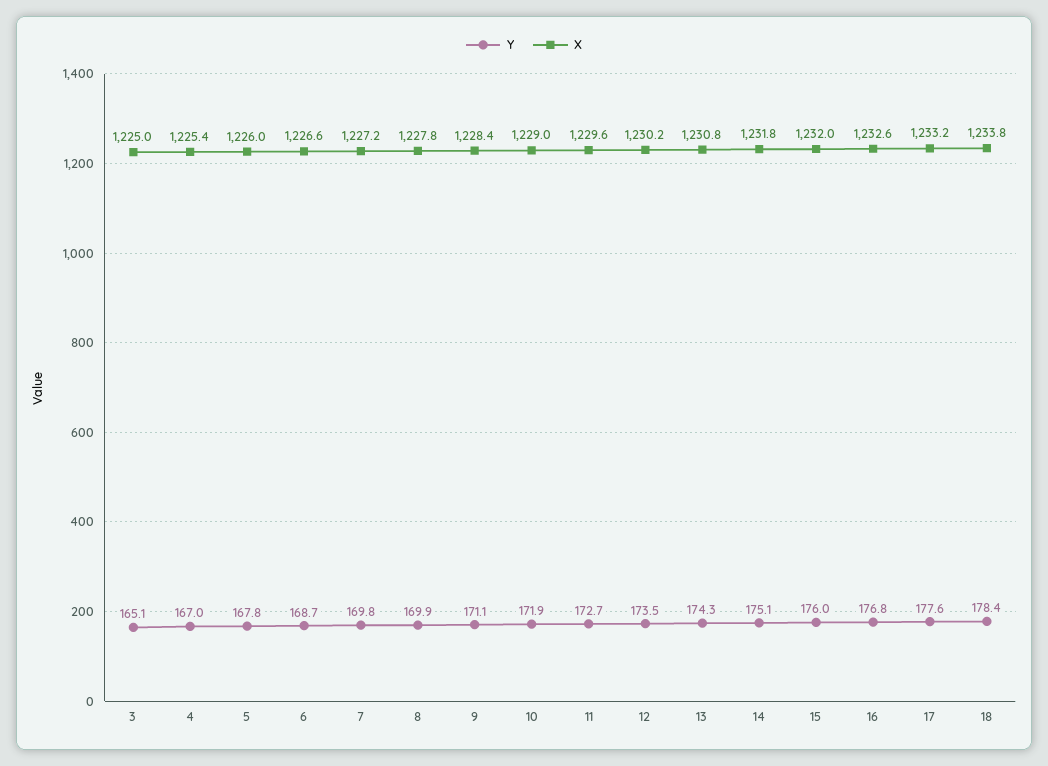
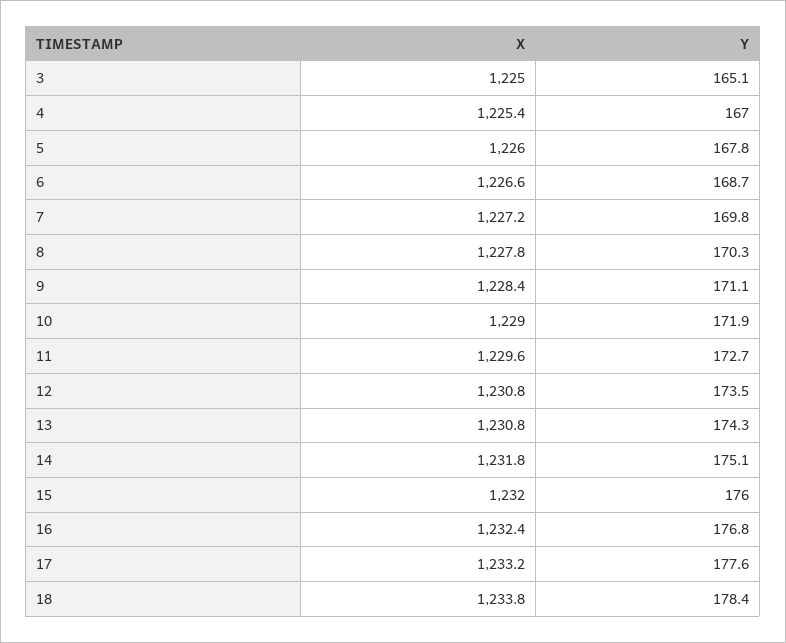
  {
    "Y": {
      "3": 165.1,
      "4": 167,
      "5": 167.8,
      "6": 168.7,
      "7": 169.8,
-     "8": 169.9,
+     "8": 170.3,
      "9": 171.1,
      "10": 171.9,
      "11": 172.7,
      "12": 173.5,
      "13": 174.3,
      "14": 175.1,
      "15": 176,
      "16": 176.8,
      "17": 177.6,
      "18": 178.4
    },
    "X": {
      "3": 1225,
      "4": 1225.4,
      "5": 1226,
      "6": 1226.6,
      "7": 1227.2,
      "8": 1227.8,
      "9": 1228.4,
      "10": 1229,
      "11": 1229.6,
-     "12": 1230.2,
+     "12": 1230.8,
      "13": 1230.8,
      "14": 1231.8,
      "15": 1232,
-     "16": 1232.6,
+     "16": 1232.4,
      "17": 1233.2,
      "18": 1233.8
    }
  }

